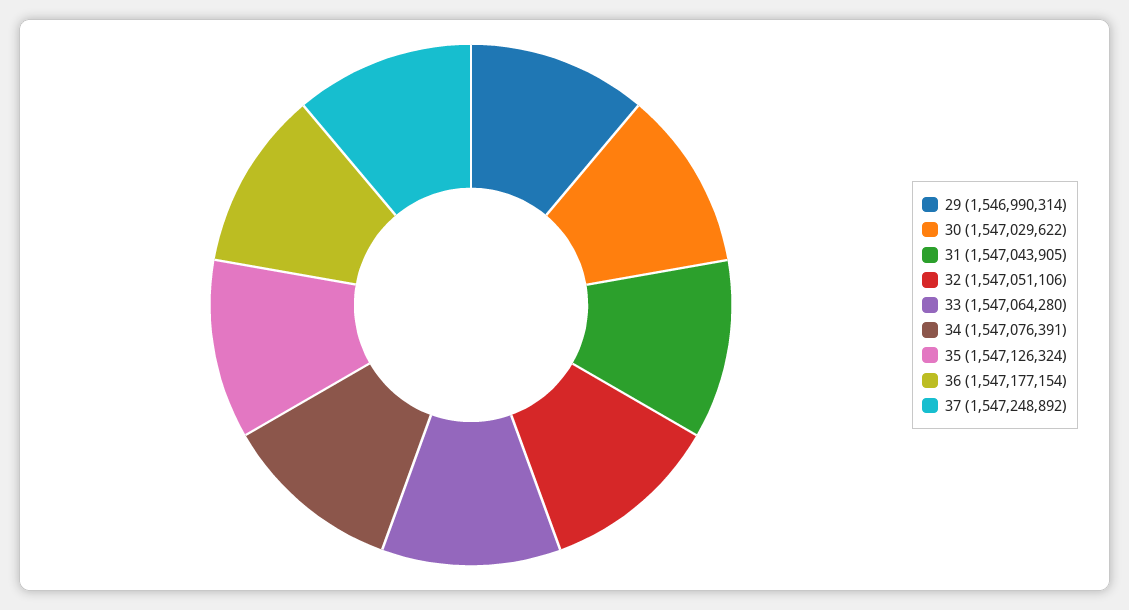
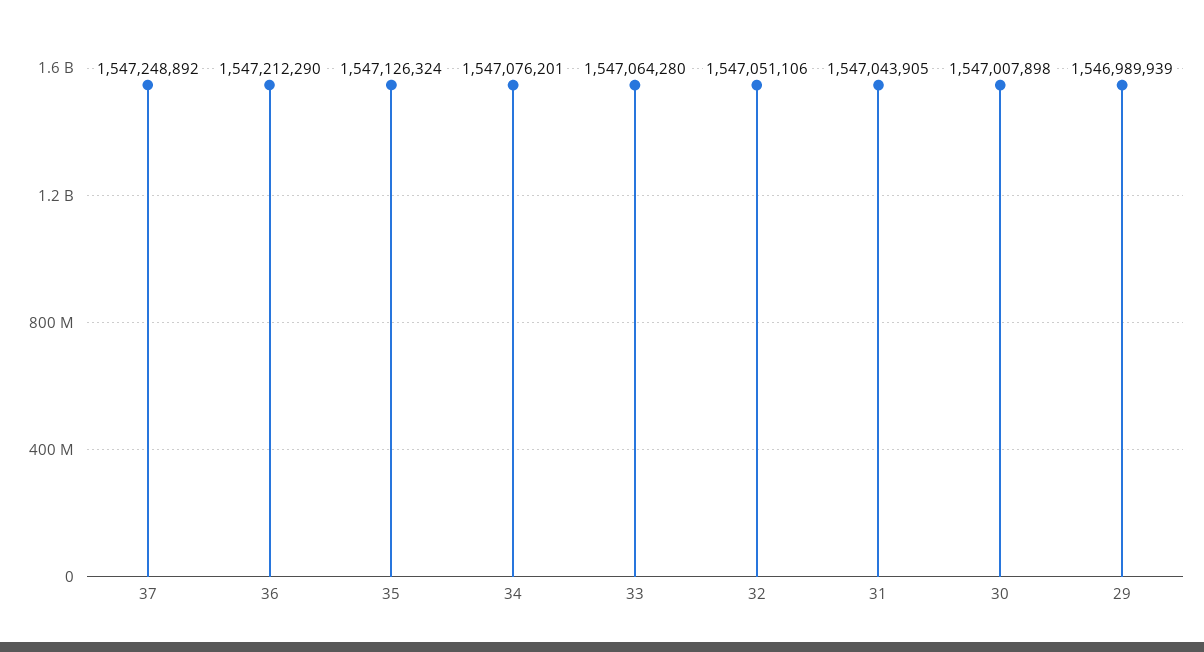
  {
-   "29": 1546990314,
+   "29": 1546989939,
-   "30": 1547029622,
+   "30": 1547007898,
    "31": 1547043905,
    "32": 1547051106,
    "33": 1547064280,
-   "34": 1547076391,
+   "34": 1547076201,
    "35": 1547126324,
-   "36": 1547177154,
+   "36": 1547212290,
    "37": 1547248892
  }

